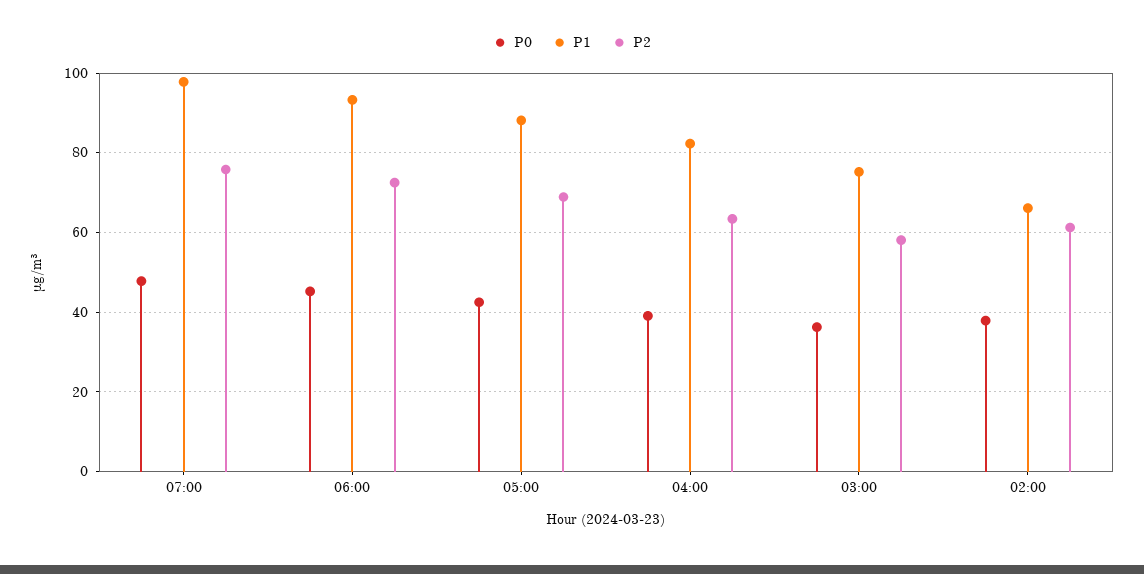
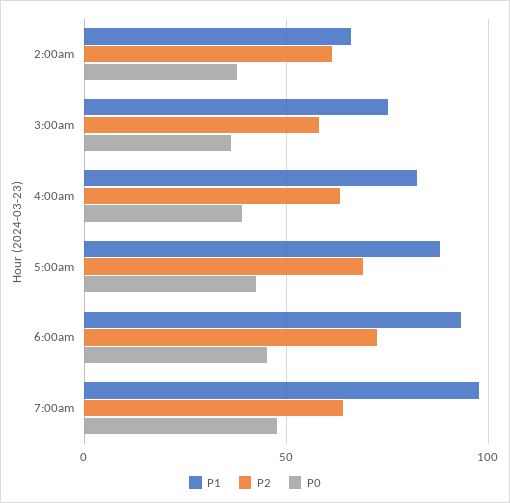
  {
    "P0": {
      "07:00": 48,
      "06:00": 46,
      "05:00": 42,
      "04:00": 40,
      "03:00": 36,
      "02:00": 38
    },
    "P1": {
      "07:00": 98,
      "06:00": 94,
      "05:00": 88,
      "04:00": 82,
      "03:00": 76,
      "02:00": 66
    },
    "P2": {
-     "07:00": 76,
+     "07:00": 65,
      "06:00": 72,
      "05:00": 68,
      "04:00": 64,
      "03:00": 58,
      "02:00": 62
    }
  }

